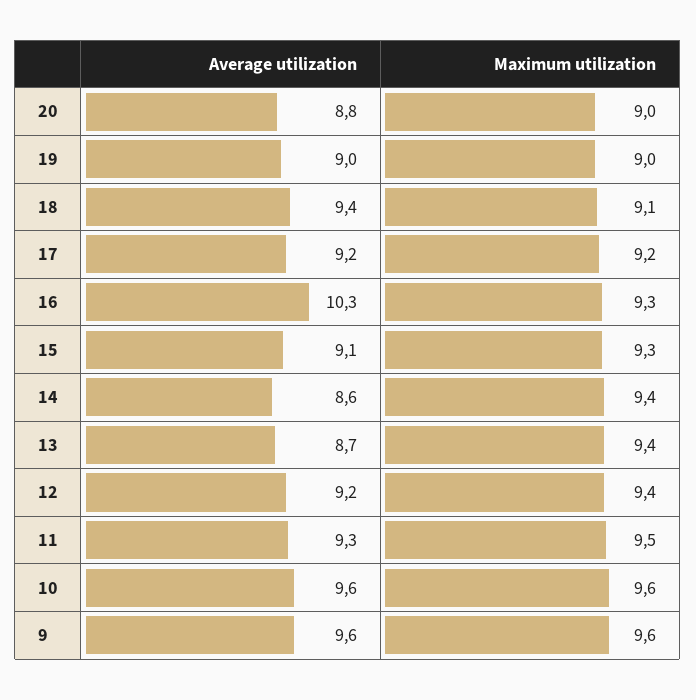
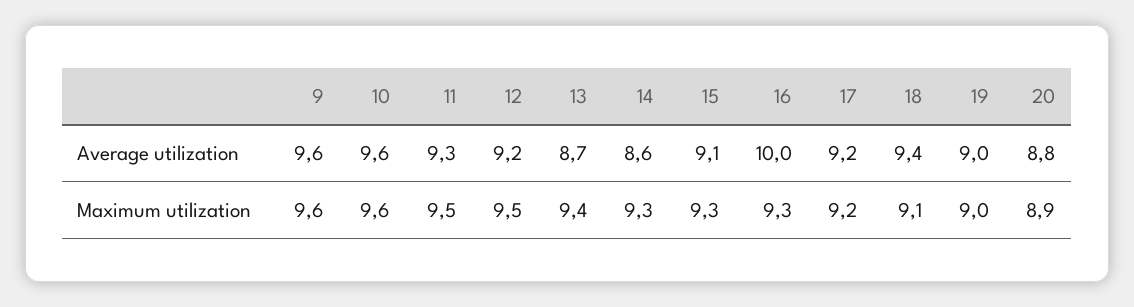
  {
    "Average utilization": {
      "20": 8.8,
      "19": 9,
      "18": 9.4,
      "17": 9.2,
-     "16": 10.3,
+     "16": 10,
      "15": 9.1,
      "14": 8.6,
      "13": 8.7,
      "12": 9.2,
      "11": 9.3,
      "10": 9.6,
      "9": 9.6
    },
    "Maximum utilization": {
-     "20": 9,
+     "20": 8.9,
      "19": 9,
      "18": 9.1,
      "17": 9.2,
      "16": 9.3,
      "15": 9.3,
-     "14": 9.4,
+     "14": 9.3,
      "13": 9.4,
-     "12": 9.4,
+     "12": 9.5,
      "11": 9.5,
      "10": 9.6,
      "9": 9.6
    }
  }

